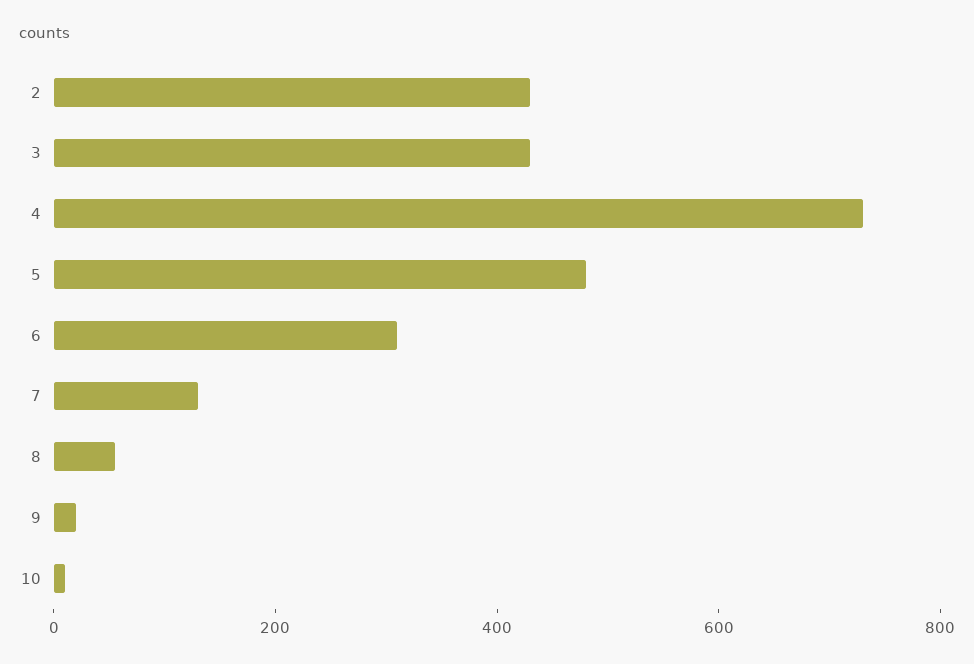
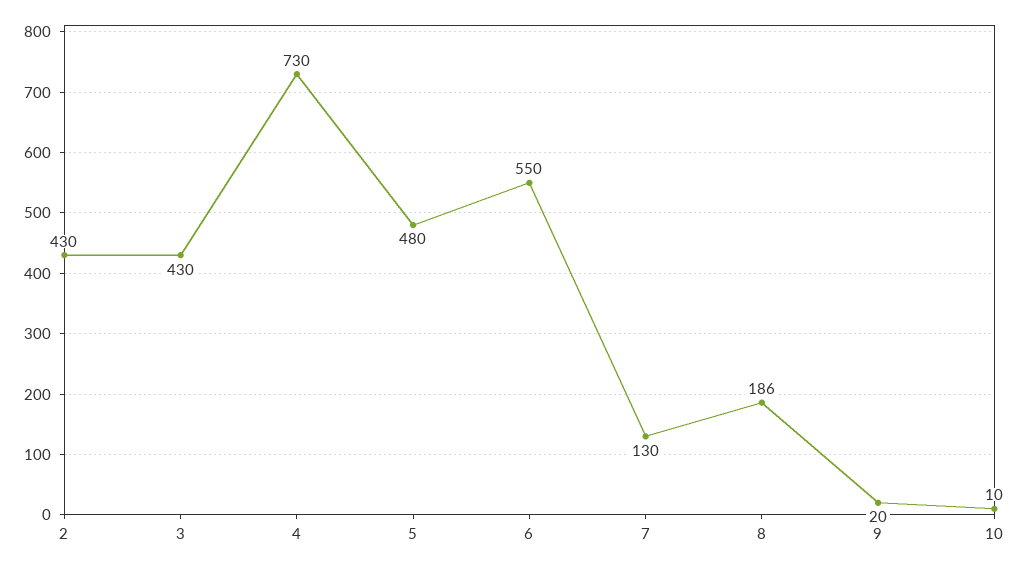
  {
    "2": 430,
    "3": 430,
    "4": 730,
    "5": 480,
-   "6": 300,
+   "6": 550,
    "7": 130,
-   "8": 50,
+   "8": 186,
    "9": 20,
    "10": 10
  }

